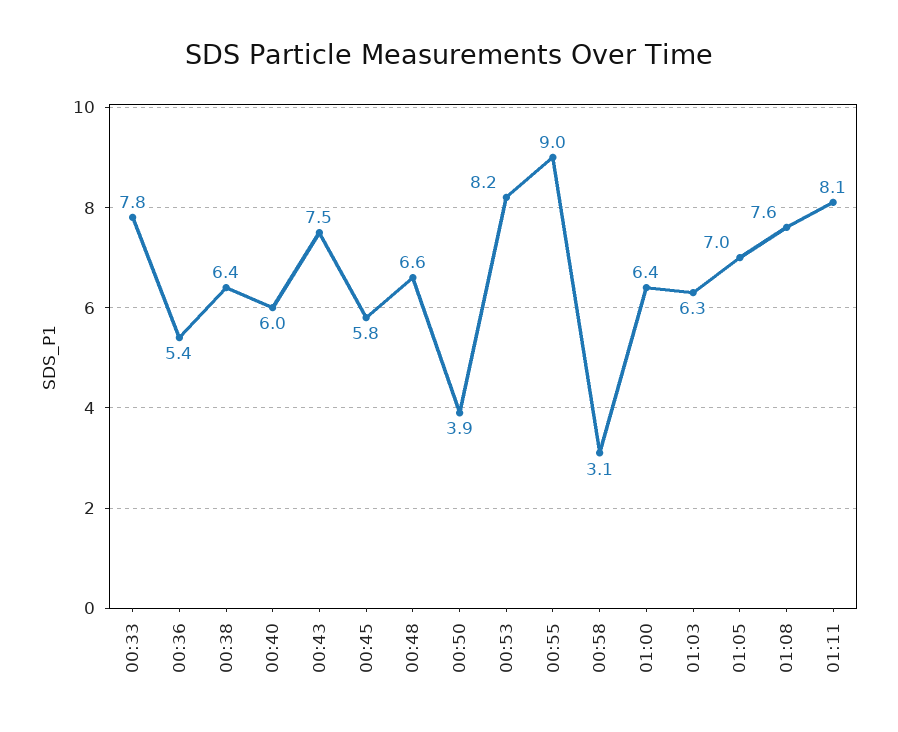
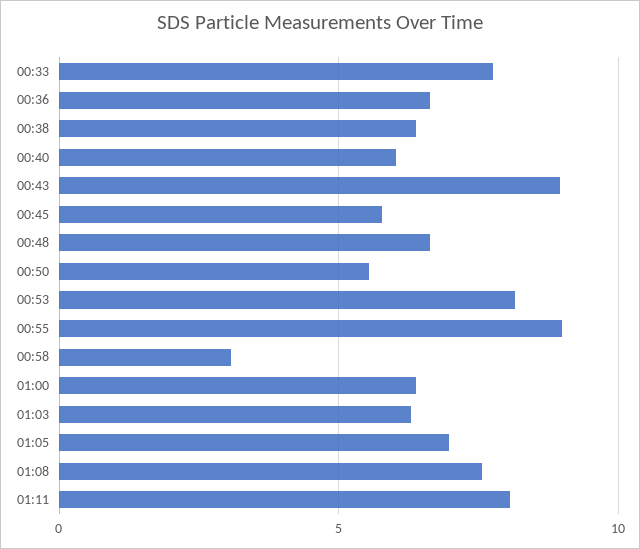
  {
    "00:33": 7.8,
-   "00:36": 5.4,
+   "00:36": 6.5,
    "00:38": 6.4,
    "00:40": 6,
-   "00:43": 7.5,
+   "00:43": 9,
    "00:45": 5.8,
    "00:48": 6.6,
-   "00:50": 3.9,
+   "00:50": 5.5,
    "00:53": 8.2,
    "00:55": 9,
    "00:58": 3.1,
    "01:00": 6.4,
    "01:03": 6.3,
    "01:05": 7,
    "01:08": 7.6,
    "01:11": 8.1
  }

